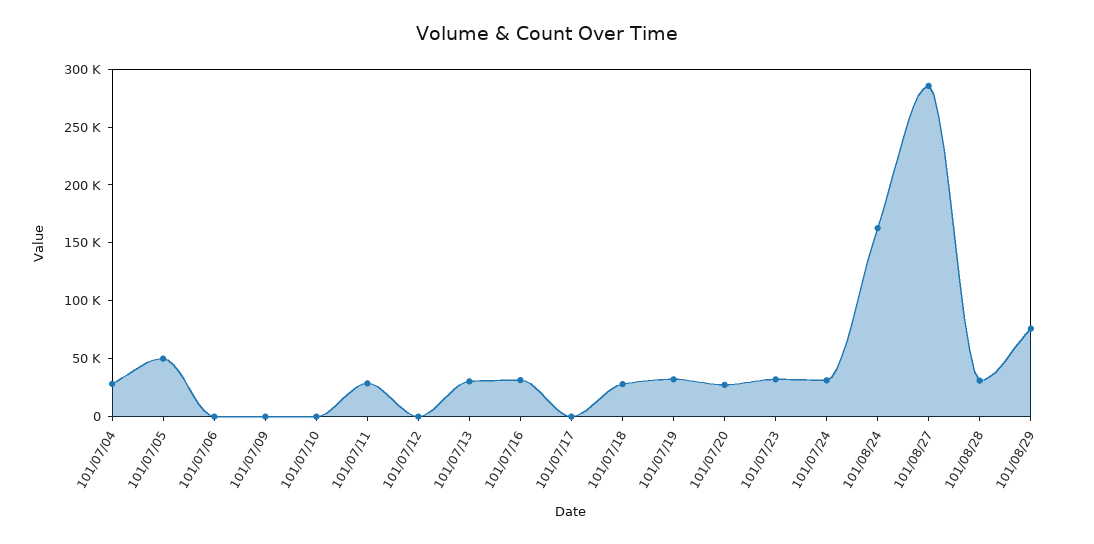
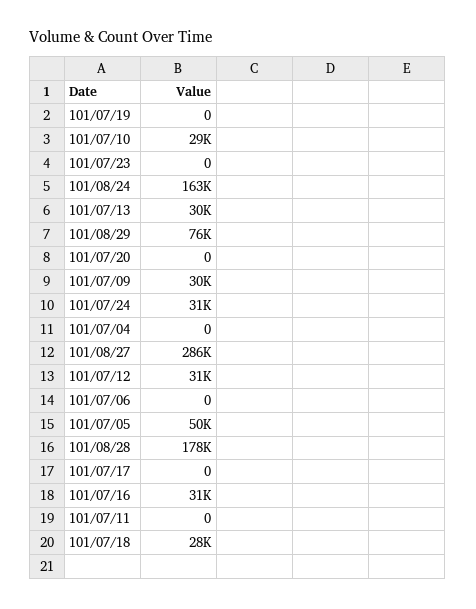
  {
-   "101/07/04": 30000,
+   "101/07/04": 0,
    "101/07/05": 50000,
    "101/07/06": 0,
-   "101/07/09": 0,
+   "101/07/09": 30000,
-   "101/07/10": 0,
+   "101/07/10": 29000,
-   "101/07/11": 30000,
+   "101/07/11": 0,
-   "101/07/12": 0,
+   "101/07/12": 31000,
    "101/07/13": 30000,
    "101/07/16": 31000,
    "101/07/17": 0,
    "101/07/18": 28000,
-   "101/07/19": 30000,
+   "101/07/19": 0,
-   "101/07/20": 30000,
+   "101/07/20": 0,
-   "101/07/23": 30000,
+   "101/07/23": 0,
    "101/07/24": 31000,
    "101/08/24": 163000,
    "101/08/27": 286000,
-   "101/08/28": 30000,
+   "101/08/28": 178000,
    "101/08/29": 76000
  }

